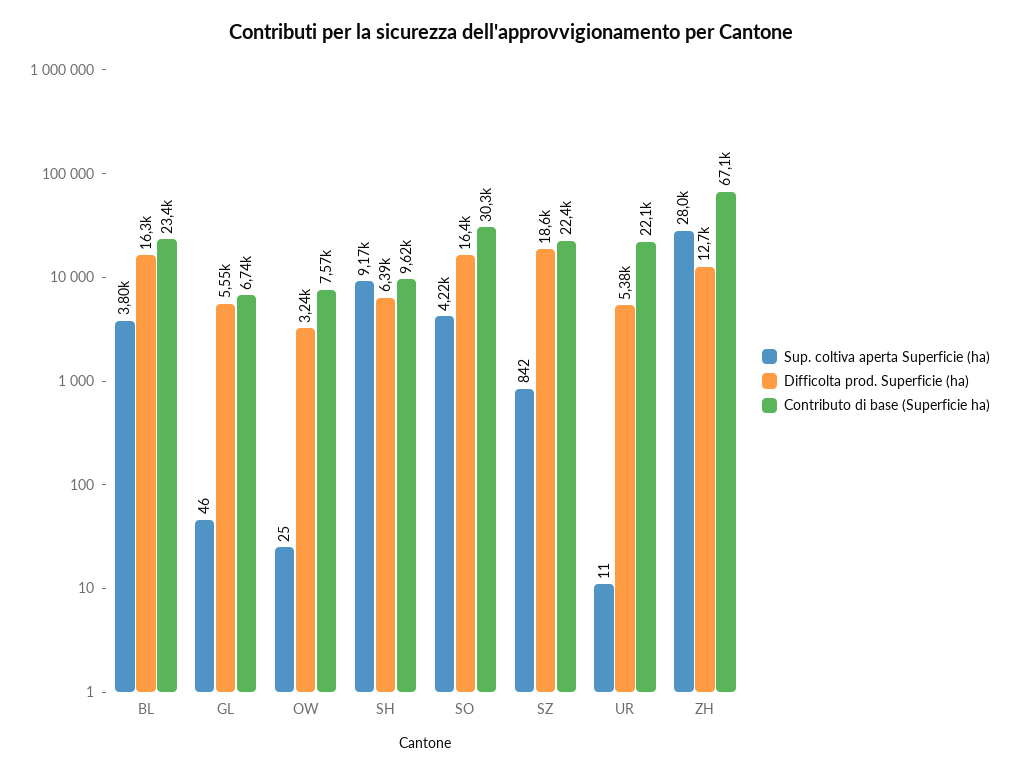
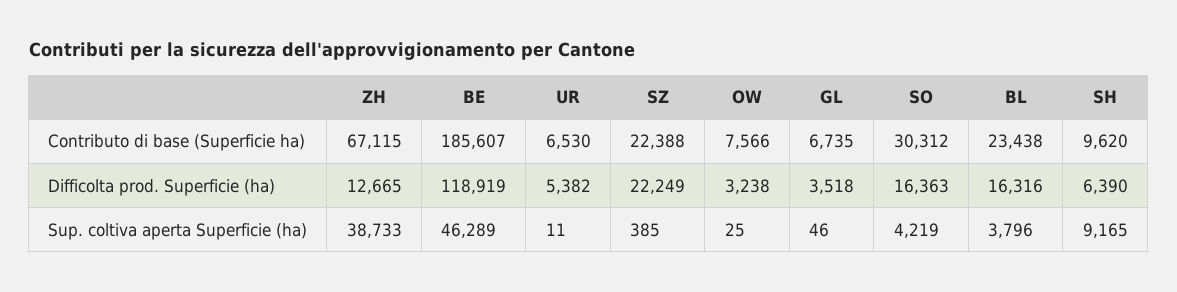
  {
    "Sup. coltiva aperta Superficie (ha)": {
      "BL": 3796,
      "GL": 46,
      "OW": 25,
      "SH": 9165,
      "SO": 4219,
-     "SZ": 842,
+     "SZ": 385,
      "UR": 11,
-     "ZH": 28000
+     "ZH": 38733,
+     "BE": 46289
    },
    "Difficolta prod. Superficie (ha)": {
      "BL": 16316,
-     "GL": 5550,
+     "GL": 3518,
      "OW": 3238,
      "SH": 6390,
      "SO": 16363,
-     "SZ": 18600,
+     "SZ": 22249,
      "UR": 5382,
-     "ZH": 12665
+     "ZH": 12665,
+     "BE": 118919
    },
    "Contributo di base (Superficie ha)": {
      "BL": 23438,
      "GL": 6735,
      "OW": 7566,
      "SH": 9620,
      "SO": 30312,
      "SZ": 22388,
-     "UR": 22100,
+     "UR": 6530,
-     "ZH": 67115
+     "ZH": 67115,
+     "BE": 185607
    }
  }

